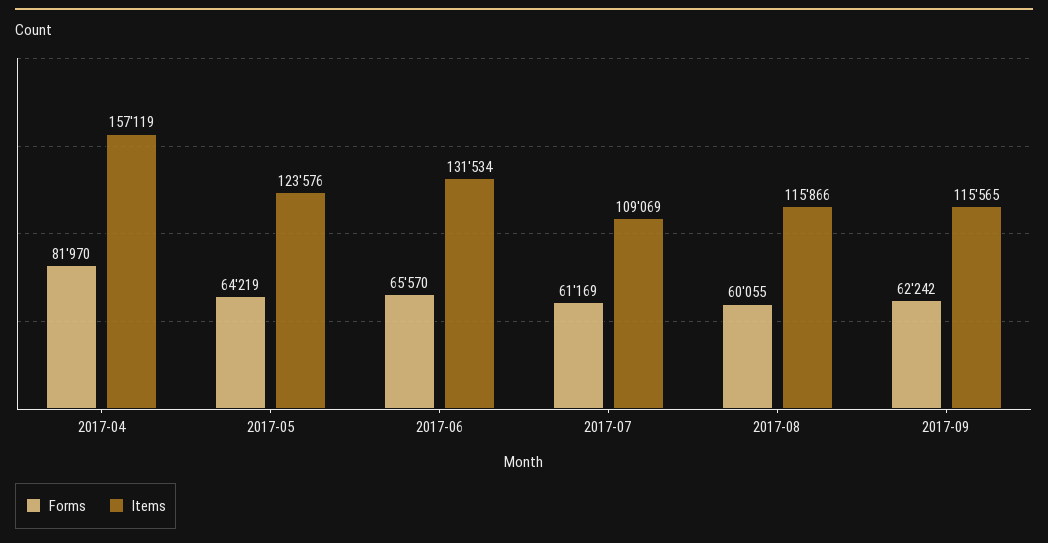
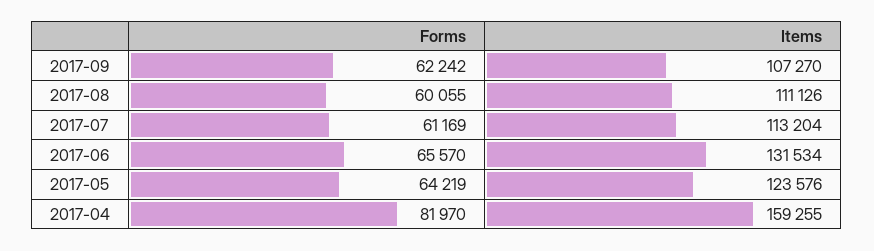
  {
    "Forms": {
      "2017-04": 81970,
      "2017-05": 64219,
      "2017-06": 65570,
      "2017-07": 61169,
      "2017-08": 60055,
      "2017-09": 62242
    },
    "Items": {
-     "2017-04": 157119,
+     "2017-04": 159255,
      "2017-05": 123576,
      "2017-06": 131534,
-     "2017-07": 109069,
+     "2017-07": 113204,
-     "2017-08": 115866,
+     "2017-08": 111126,
-     "2017-09": 115565
+     "2017-09": 107270
    }
  }

